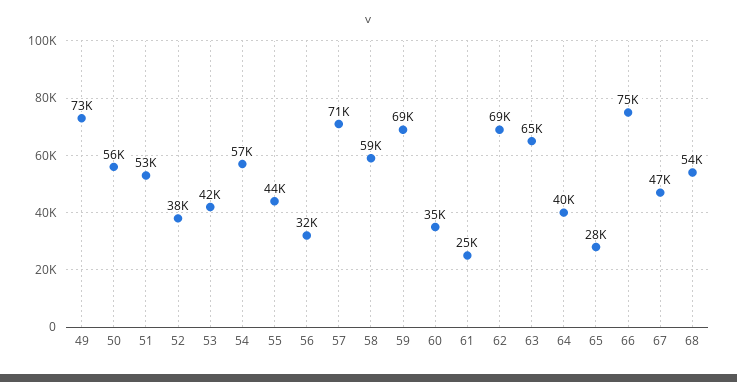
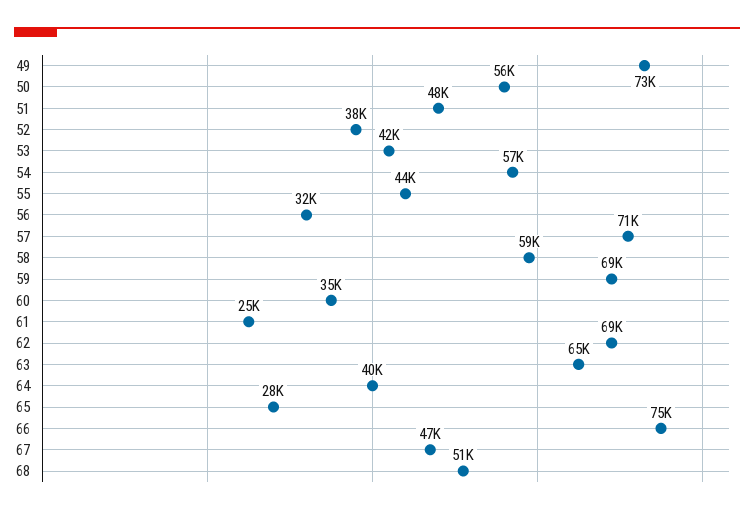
  {
    "49": 73000,
    "50": 56000,
-   "51": 53000,
+   "51": 48000,
    "52": 38000,
    "53": 42000,
    "54": 57000,
    "55": 44000,
    "56": 32000,
    "57": 71000,
    "58": 59000,
    "59": 69000,
    "60": 35000,
    "61": 25000,
    "62": 69000,
    "63": 65000,
    "64": 40000,
    "65": 28000,
    "66": 75000,
    "67": 47000,
-   "68": 54000
+   "68": 51000
  }

